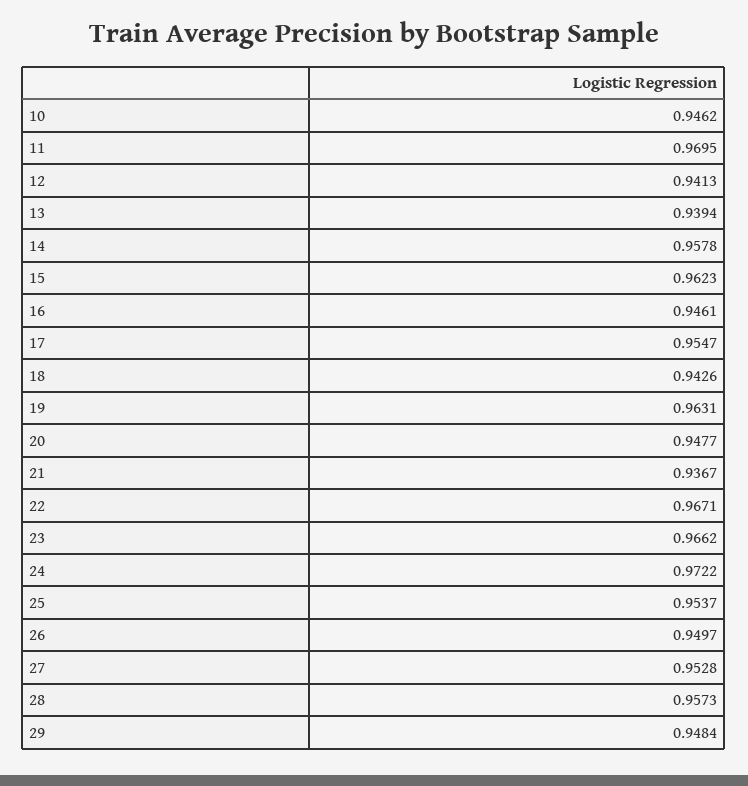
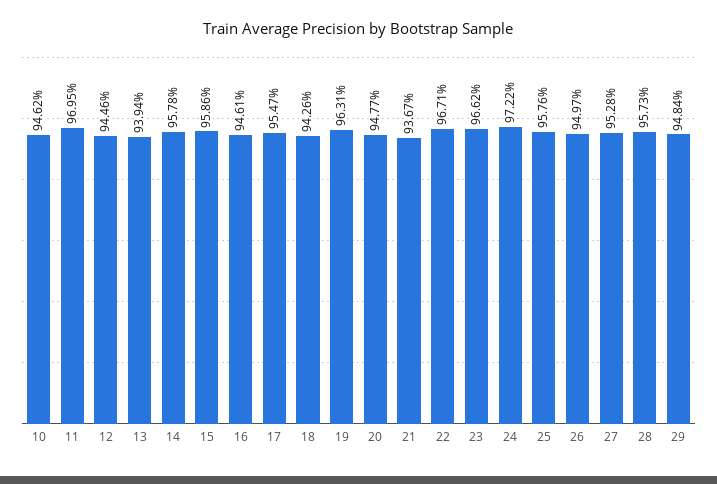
  {
    "10": 0.9462,
    "11": 0.9695,
-   "12": 0.9413,
+   "12": 0.9446,
    "13": 0.9394,
    "14": 0.9578,
-   "15": 0.9623,
+   "15": 0.9586,
    "16": 0.9461,
    "17": 0.9547,
    "18": 0.9426,
    "19": 0.9631,
    "20": 0.9477,
    "21": 0.9367,
    "22": 0.9671,
    "23": 0.9662,
    "24": 0.9722,
-   "25": 0.9537,
+   "25": 0.9576,
    "26": 0.9497,
    "27": 0.9528,
    "28": 0.9573,
    "29": 0.9484
  }

